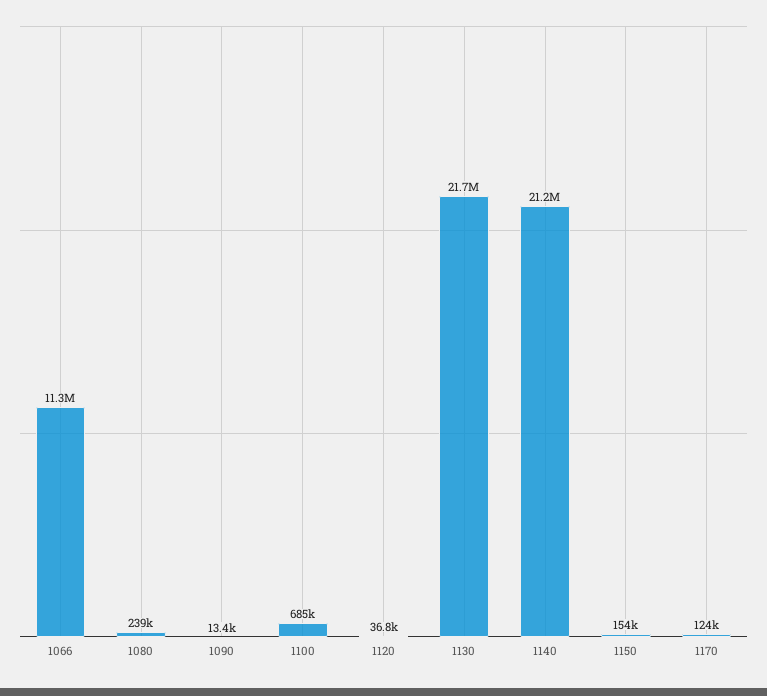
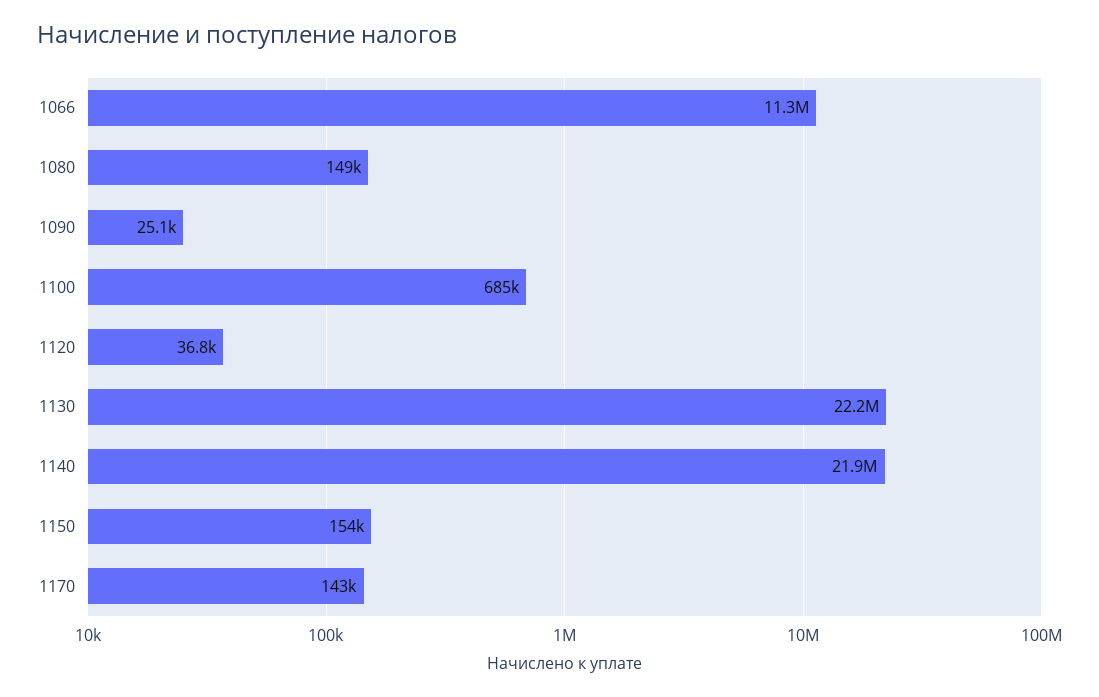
  {
    "1066": 11300000,
-   "1080": 239000,
+   "1080": 149000,
-   "1090": 13400,
+   "1090": 25100,
    "1100": 685000,
    "1120": 36800,
-   "1130": 21700000,
+   "1130": 22200000,
-   "1140": 21200000,
+   "1140": 21900000,
    "1150": 154000,
-   "1170": 124000
+   "1170": 143000
  }

